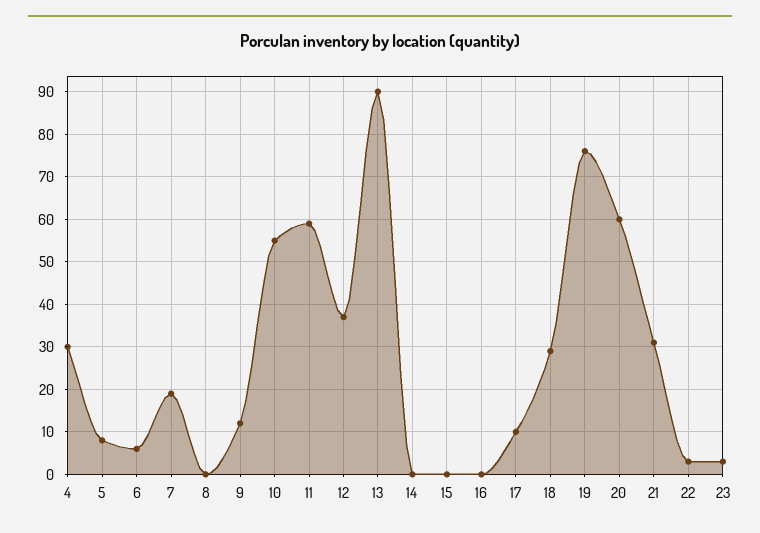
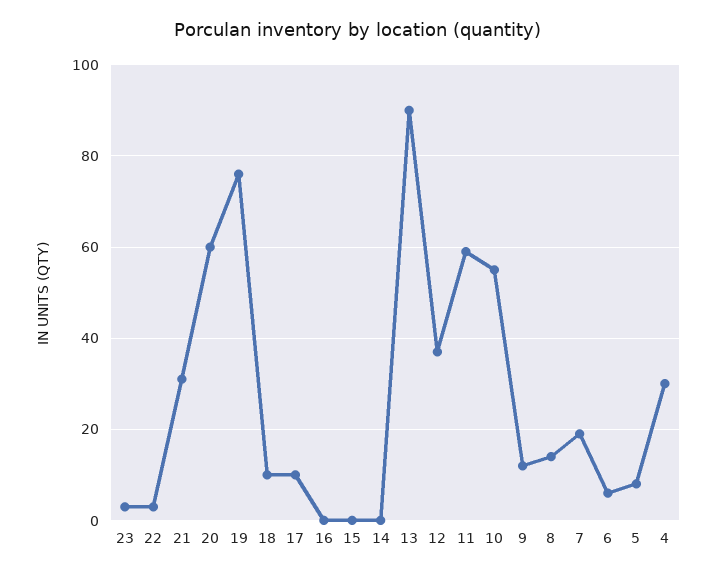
  {
    "4": 30,
    "5": 10,
    "6": 5,
    "7": 20,
-   "8": 0,
+   "8": 15,
    "9": 10,
    "10": 55,
    "11": 60,
    "12": 35,
    "13": 90,
    "14": 0,
    "15": 0,
    "16": 0,
    "17": 10,
-   "18": 30,
+   "18": 10,
    "19": 75,
    "20": 60,
    "21": 30,
    "22": 5,
    "23": 5
  }

